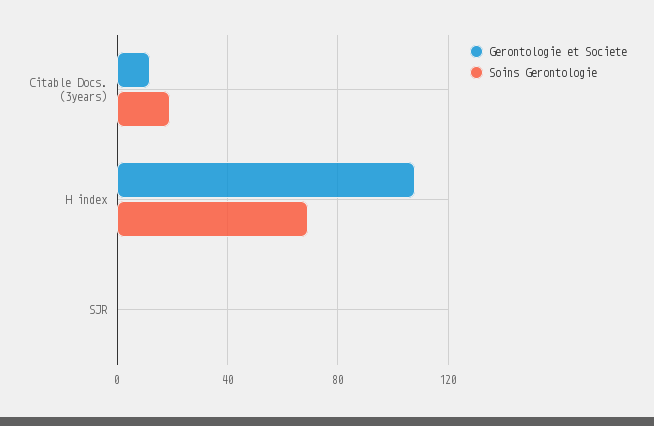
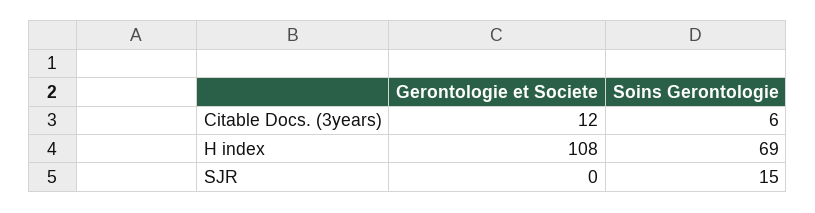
  {
    "Gerontologie et Societe": {
      "Citable Docs. (3years)": 12,
      "H index": 108,
      "SJR": 0
    },
    "Soins Gerontologie": {
-     "Citable Docs. (3years)": 20,
+     "Citable Docs. (3years)": 6,
      "H index": 69,
-     "SJR": 0
+     "SJR": 15
    }
  }

